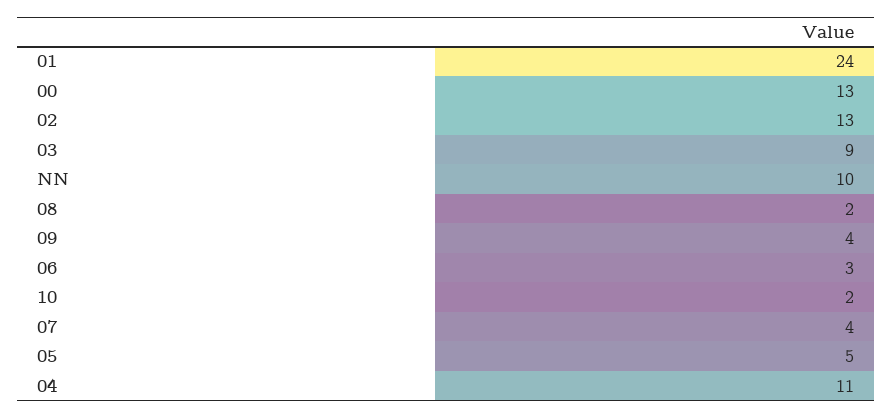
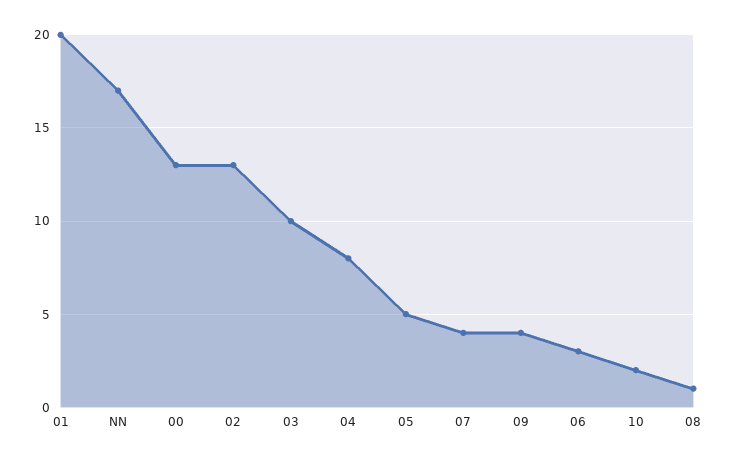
  {
-   "01": 24,
+   "01": 20,
    "00": 13,
    "02": 13,
-   "03": 9,
+   "03": 10,
-   "NN": 10,
+   "NN": 17,
-   "08": 2,
+   "08": 1,
    "09": 4,
    "06": 3,
    "10": 2,
    "07": 4,
    "05": 5,
-   "04": 11
+   "04": 8
  }

